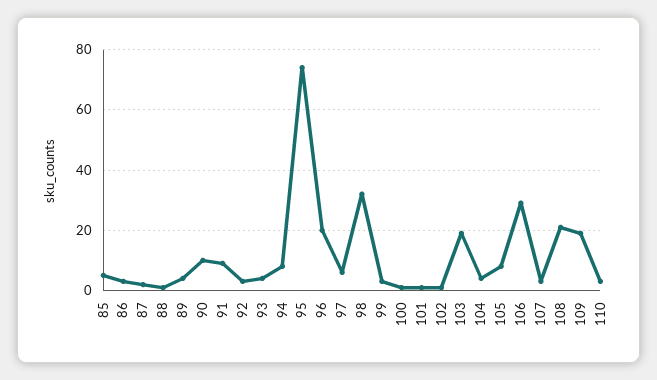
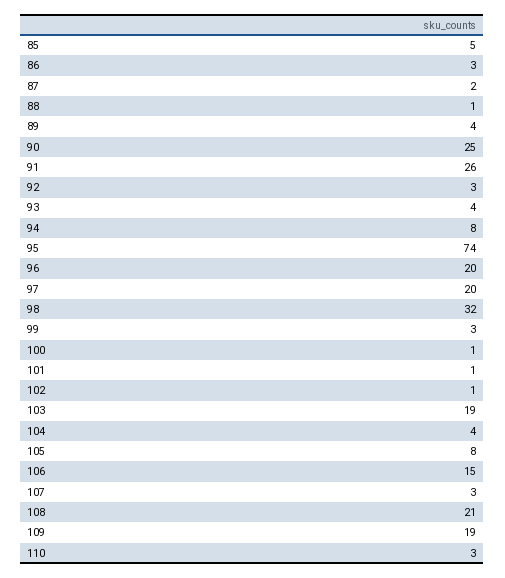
  {
    "85": 5,
    "86": 3,
    "87": 2,
    "88": 1,
    "89": 4,
-   "90": 10,
+   "90": 25,
-   "91": 10,
+   "91": 26,
    "92": 3,
    "93": 4,
    "94": 8,
    "95": 74,
    "96": 20,
-   "97": 5,
+   "97": 20,
    "98": 32,
    "99": 3,
    "100": 1,
    "101": 1,
    "102": 1,
    "103": 19,
    "104": 4,
    "105": 8,
-   "106": 30,
+   "106": 15,
    "107": 3,
    "108": 21,
    "109": 19,
    "110": 3
  }

